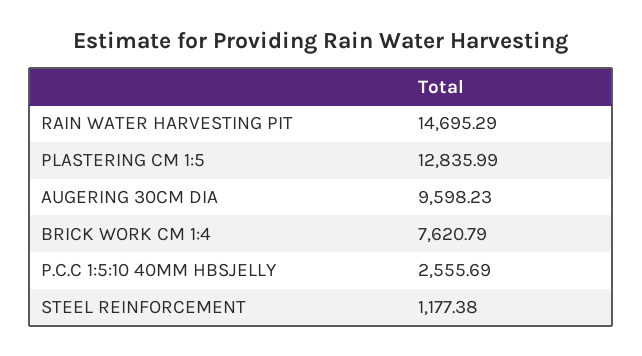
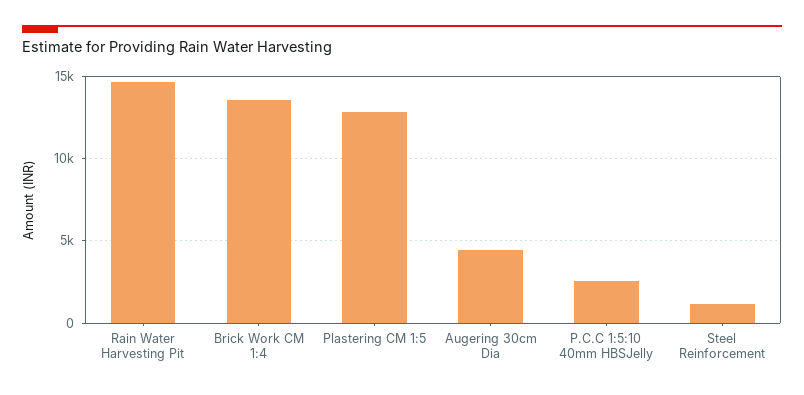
  {
    "RAIN WATER HARVESTING PIT": 14695.29,
    "PLASTERING CM 1:5": 12835.99,
-   "AUGERING 30CM DIA": 9598.23,
+   "AUGERING 30CM DIA": 4500,
-   "BRICK WORK CM 1:4": 7620.79,
+   "BRICK WORK CM 1:4": 13500,
    "P.C.C 1:5:10 40MM HBSJELLY": 2555.69,
    "STEEL REINFORCEMENT": 1177.38
  }

